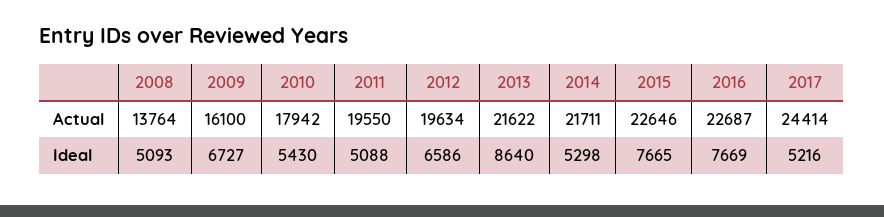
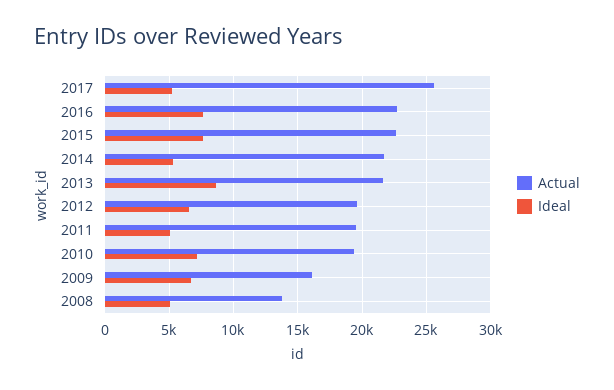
  {
    "Actual": {
      "2008": 13764,
      "2009": 16100,
-     "2010": 17942,
+     "2010": 19500,
      "2011": 19550,
      "2012": 19634,
      "2013": 21622,
      "2014": 21711,
      "2015": 22646,
      "2016": 22687,
-     "2017": 24414
+     "2017": 25500
    },
    "Ideal": {
      "2008": 5093,
      "2009": 6727,
-     "2010": 5430,
+     "2010": 7000,
      "2011": 5088,
      "2012": 6586,
      "2013": 8640,
      "2014": 5298,
      "2015": 7665,
      "2016": 7669,
      "2017": 5216
    }
  }

